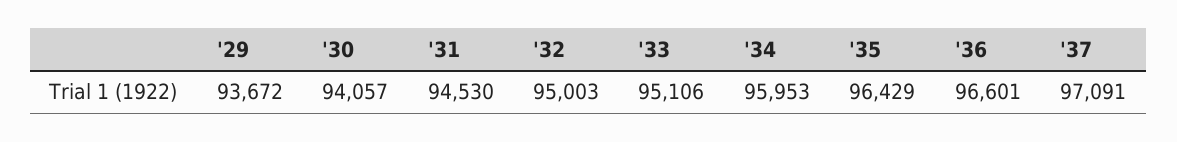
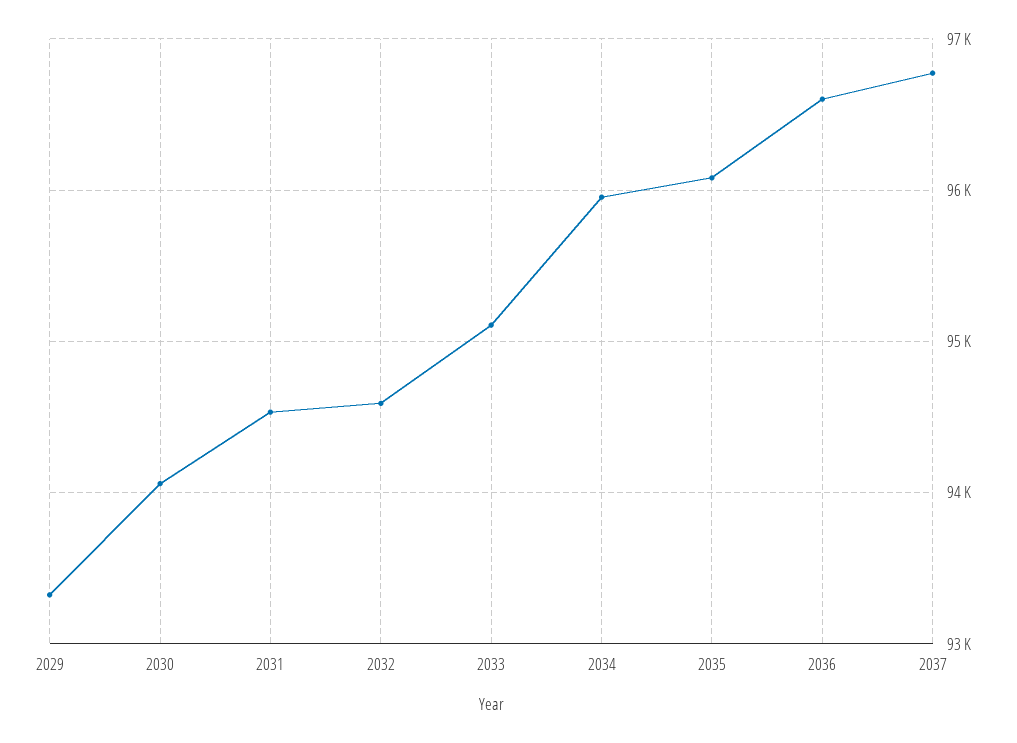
  {
-   "'29": 93672,
+   "'29": 93300,
    "'30": 94057,
    "'31": 94530,
-   "'32": 95003,
+   "'32": 94600,
    "'33": 95106,
    "'34": 95953,
-   "'35": 96429,
+   "'35": 96100,
    "'36": 96601,
-   "'37": 97091
+   "'37": 96800
  }

